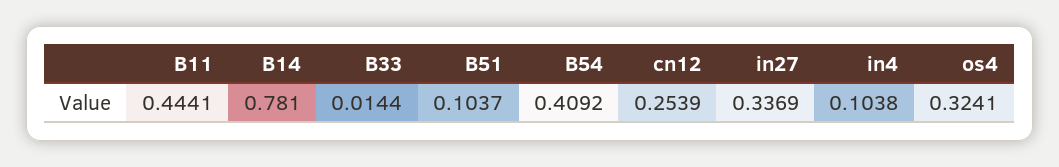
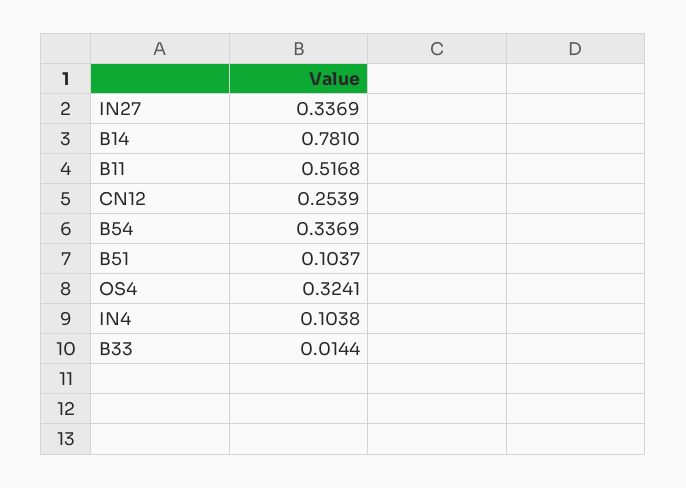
  {
-   "B11": 0.4441,
+   "B11": 0.5168,
    "B14": 0.781,
    "B33": 0.0144,
    "B51": 0.1037,
-   "B54": 0.4092,
+   "B54": 0.3369,
    "cn12": 0.2539,
    "in27": 0.3369,
    "in4": 0.1038,
    "os4": 0.3241
  }

